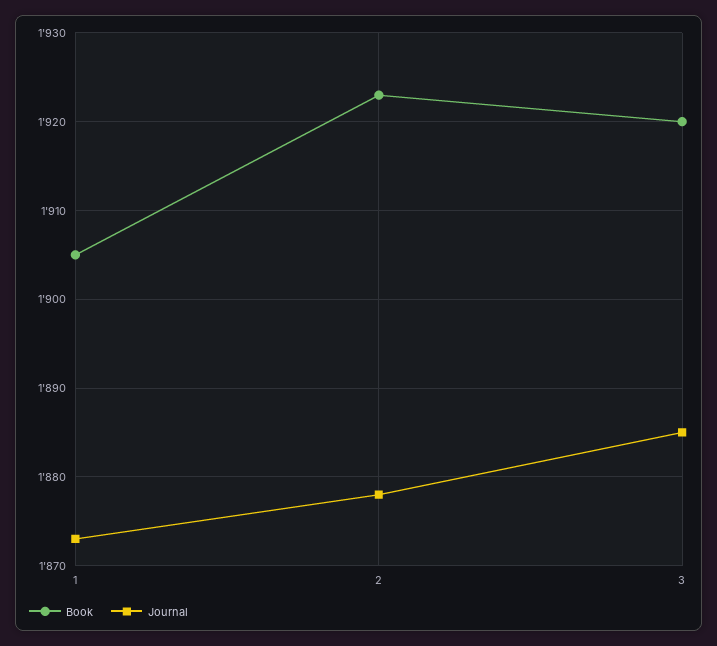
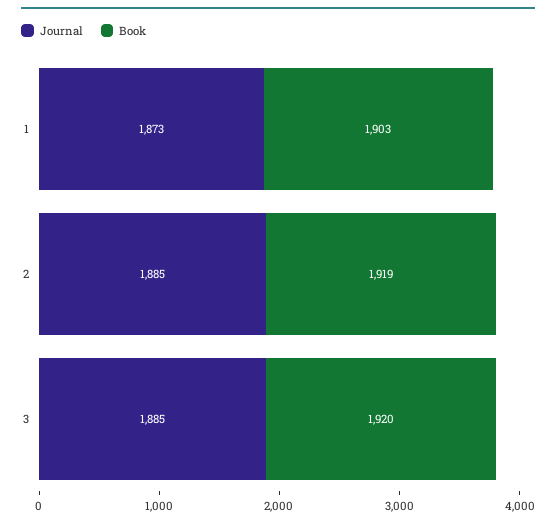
  {
    "Book": {
-     "1": 1905,
+     "1": 1903,
-     "2": 1923,
+     "2": 1919,
      "3": 1920
    },
    "Journal": {
      "1": 1873,
-     "2": 1878,
+     "2": 1885,
      "3": 1885
    }
  }

